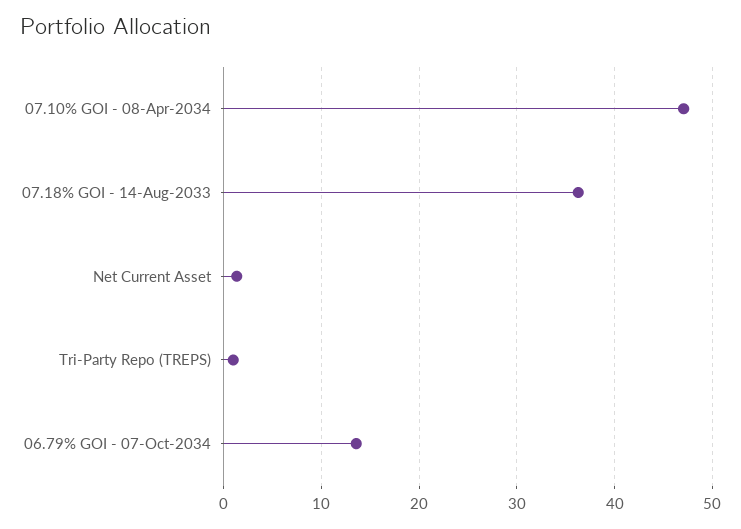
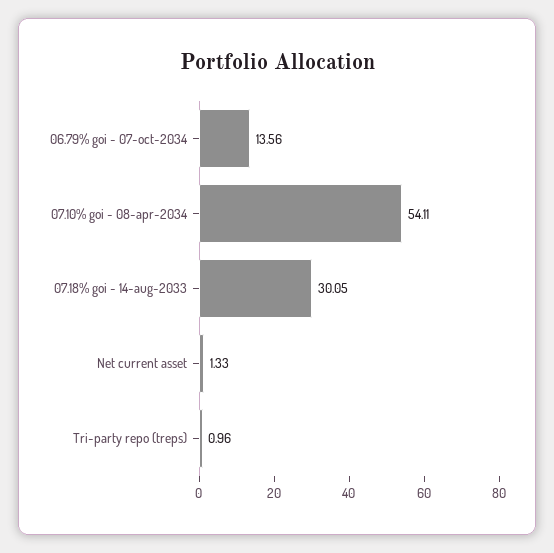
  {
-   "07.10% GOI - 08-Apr-2034": 47,
+   "07.10% GOI - 08-Apr-2034": 54.11,
-   "07.18% GOI - 14-Aug-2033": 36,
+   "07.18% GOI - 14-Aug-2033": 30.05,
    "Net Current Asset": 1.33,
    "Tri-Party Repo (TREPS)": 0.96,
    "06.79% GOI - 07-Oct-2034": 13.56
  }

